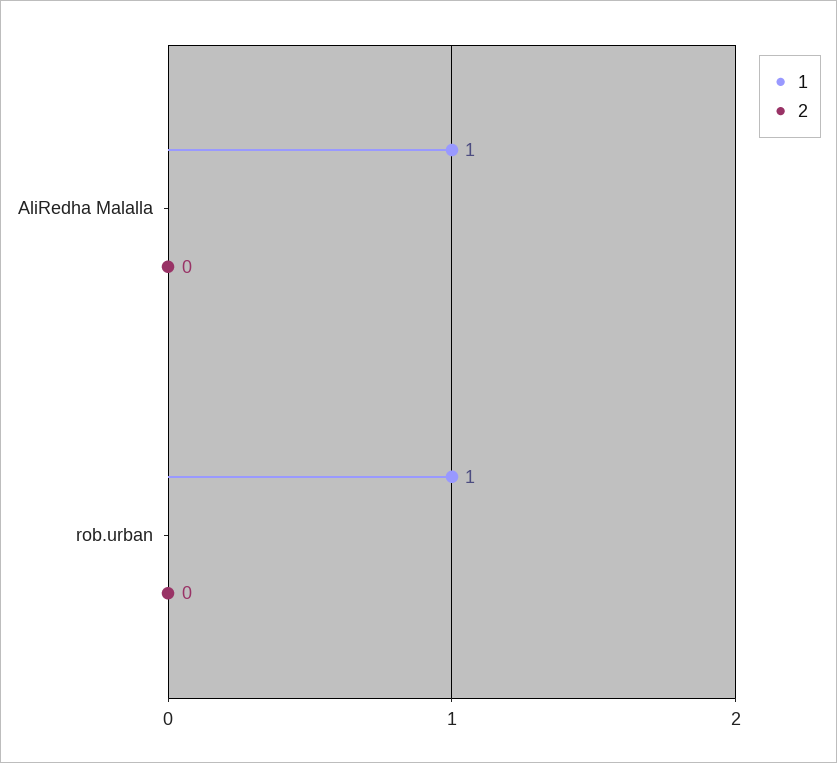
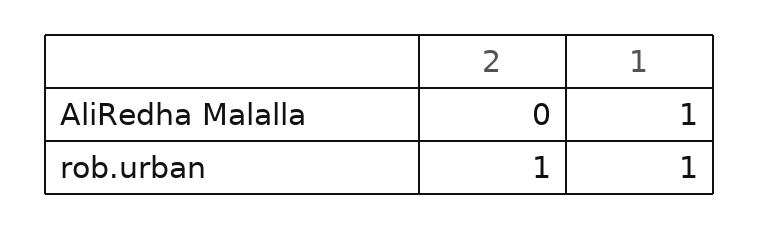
  {
    "1": {
      "AliRedha Malalla": 1,
      "rob.urban": 1
    },
    "2": {
      "AliRedha Malalla": 0,
-     "rob.urban": 0
+     "rob.urban": 1
    }
  }

